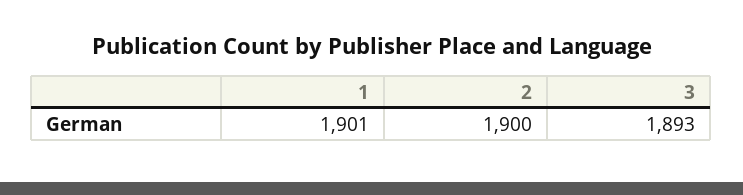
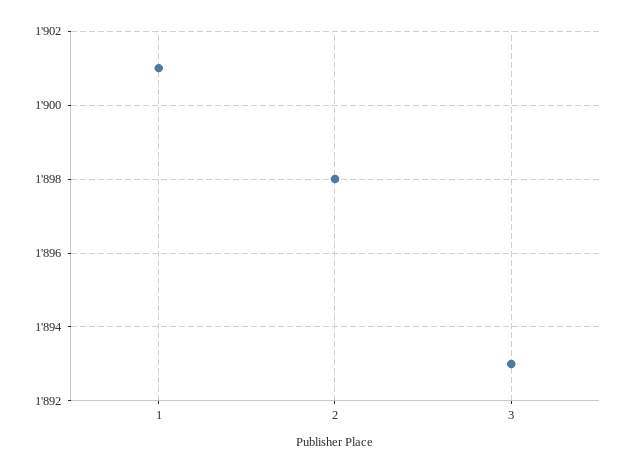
  {
    "1": 1901,
-   "2": 1900,
+   "2": 1898,
    "3": 1893
  }

